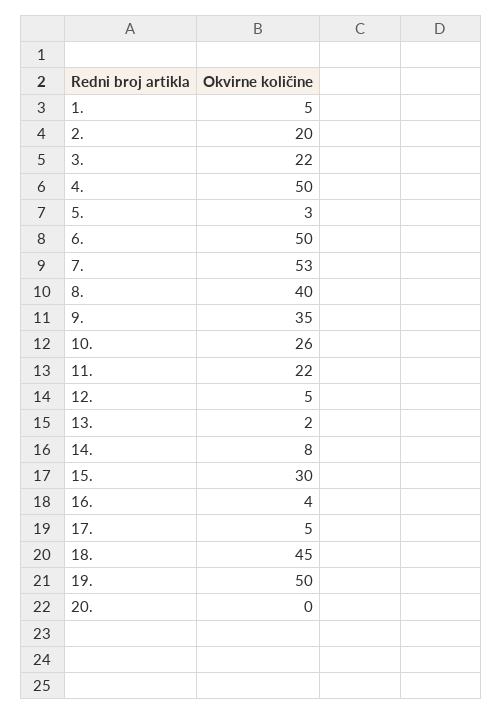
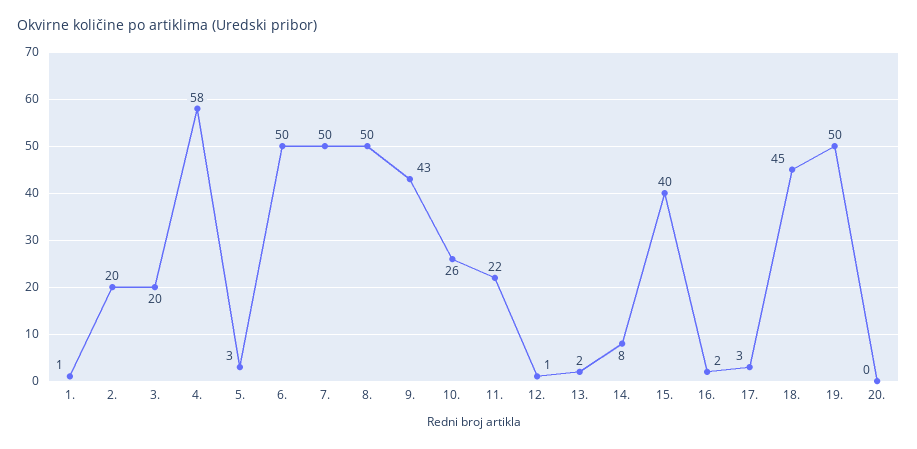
  {
-   "1.": 5,
+   "1.": 1,
    "2.": 20,
-   "3.": 22,
+   "3.": 20,
-   "4.": 50,
+   "4.": 58,
    "5.": 3,
    "6.": 50,
-   "7.": 53,
+   "7.": 50,
-   "8.": 40,
+   "8.": 50,
-   "9.": 35,
+   "9.": 43,
    "10.": 26,
    "11.": 22,
-   "12.": 5,
+   "12.": 1,
    "13.": 2,
    "14.": 8,
-   "15.": 30,
+   "15.": 40,
-   "16.": 4,
+   "16.": 2,
-   "17.": 5,
+   "17.": 3,
    "18.": 45,
    "19.": 50,
    "20.": 0
  }

